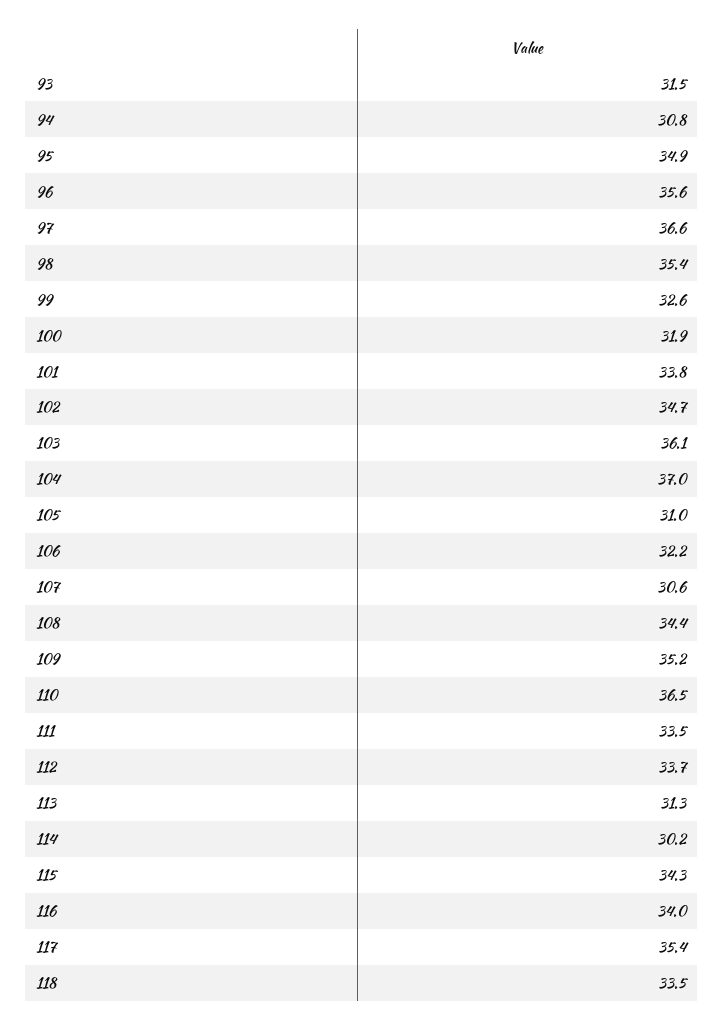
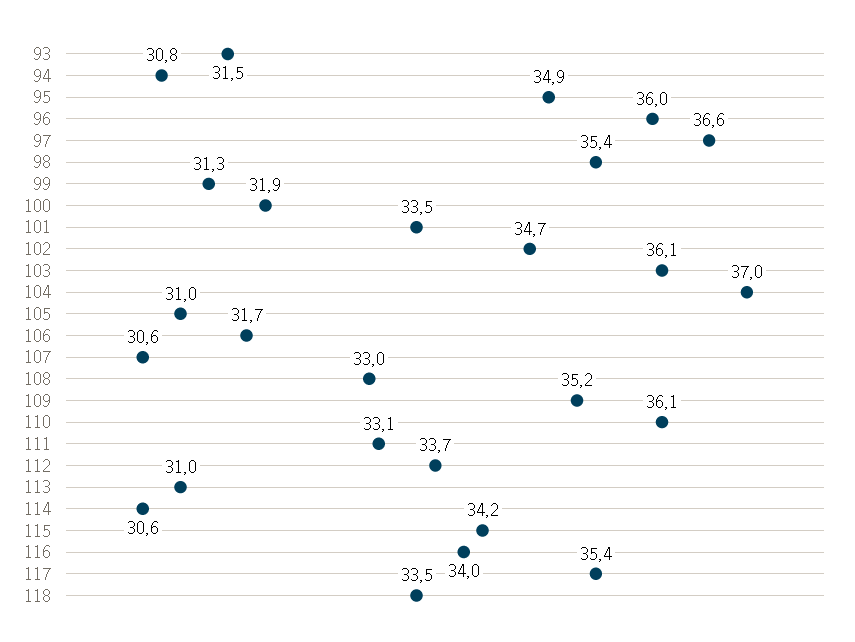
  {
    "93": 31.5,
    "94": 30.8,
    "95": 34.9,
-   "96": 35.6,
+   "96": 36,
    "97": 36.6,
    "98": 35.4,
-   "99": 32.6,
+   "99": 31.3,
    "100": 31.9,
-   "101": 33.8,
+   "101": 33.5,
    "102": 34.7,
    "103": 36.1,
    "104": 37,
    "105": 31,
-   "106": 32.2,
+   "106": 31.7,
    "107": 30.6,
-   "108": 34.4,
+   "108": 33,
    "109": 35.2,
-   "110": 36.5,
+   "110": 36.1,
-   "111": 33.5,
+   "111": 33.1,
    "112": 33.7,
-   "113": 31.3,
+   "113": 31,
-   "114": 30.2,
+   "114": 30.6,
-   "115": 34.3,
+   "115": 34.2,
    "116": 34,
    "117": 35.4,
    "118": 33.5
  }

